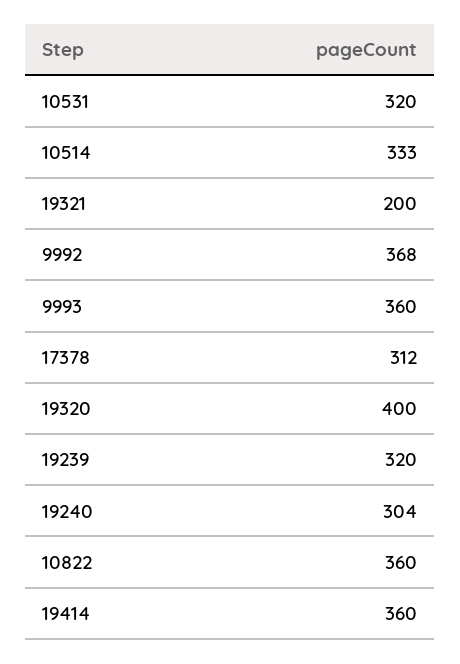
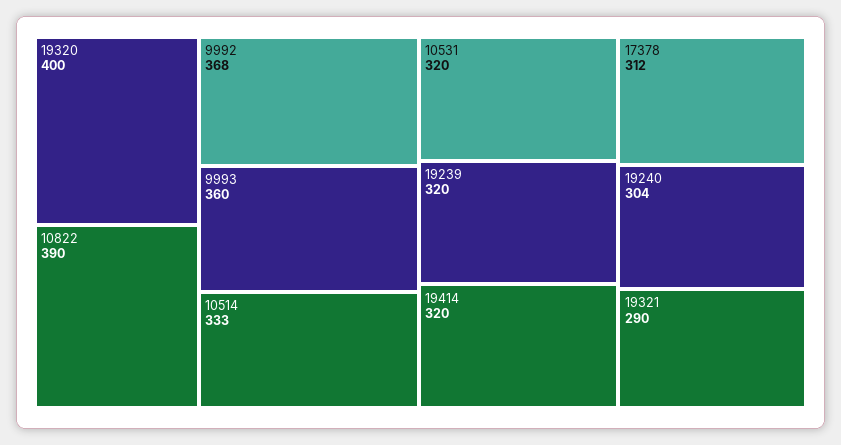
  {
    "10531": 320,
    "10514": 333,
-   "19321": 200,
+   "19321": 290,
    "9992": 368,
    "9993": 360,
    "17378": 312,
    "19320": 400,
    "19239": 320,
    "19240": 304,
-   "10822": 360,
+   "10822": 390,
-   "19414": 360
+   "19414": 320
  }

